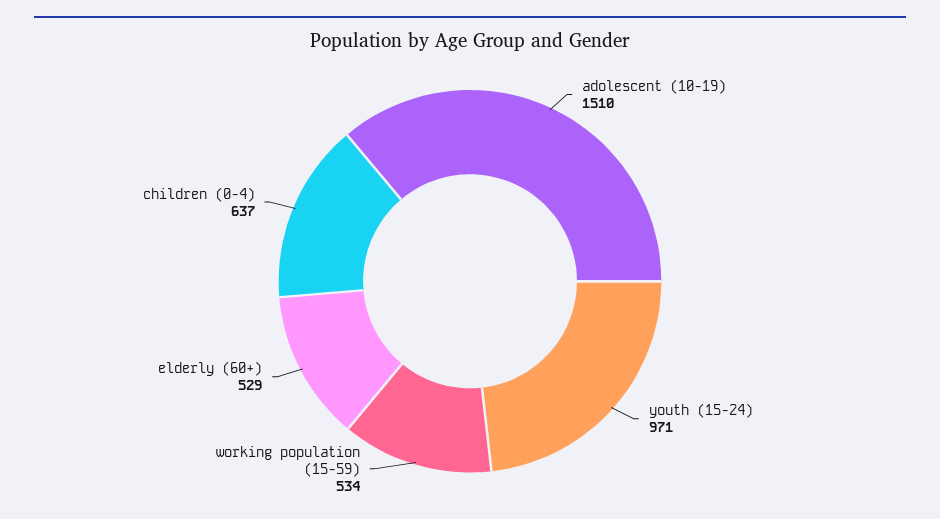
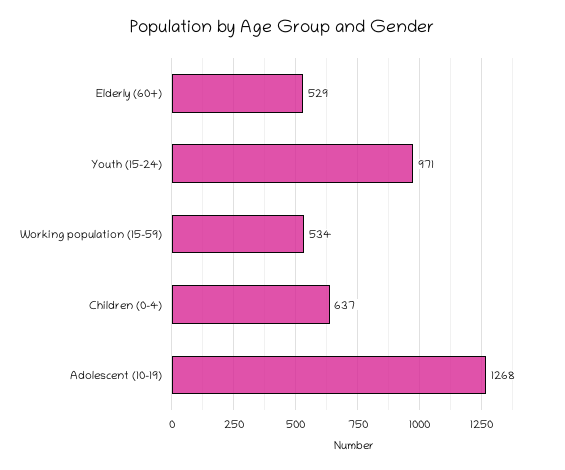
  {
-   "adolescent (10-19)": 1510,
+   "adolescent (10-19)": 1268,
    "youth (15-24)": 971,
    "working population (15-59)": 534,
    "elderly (60+)": 529,
    "children (0-4)": 637
  }

